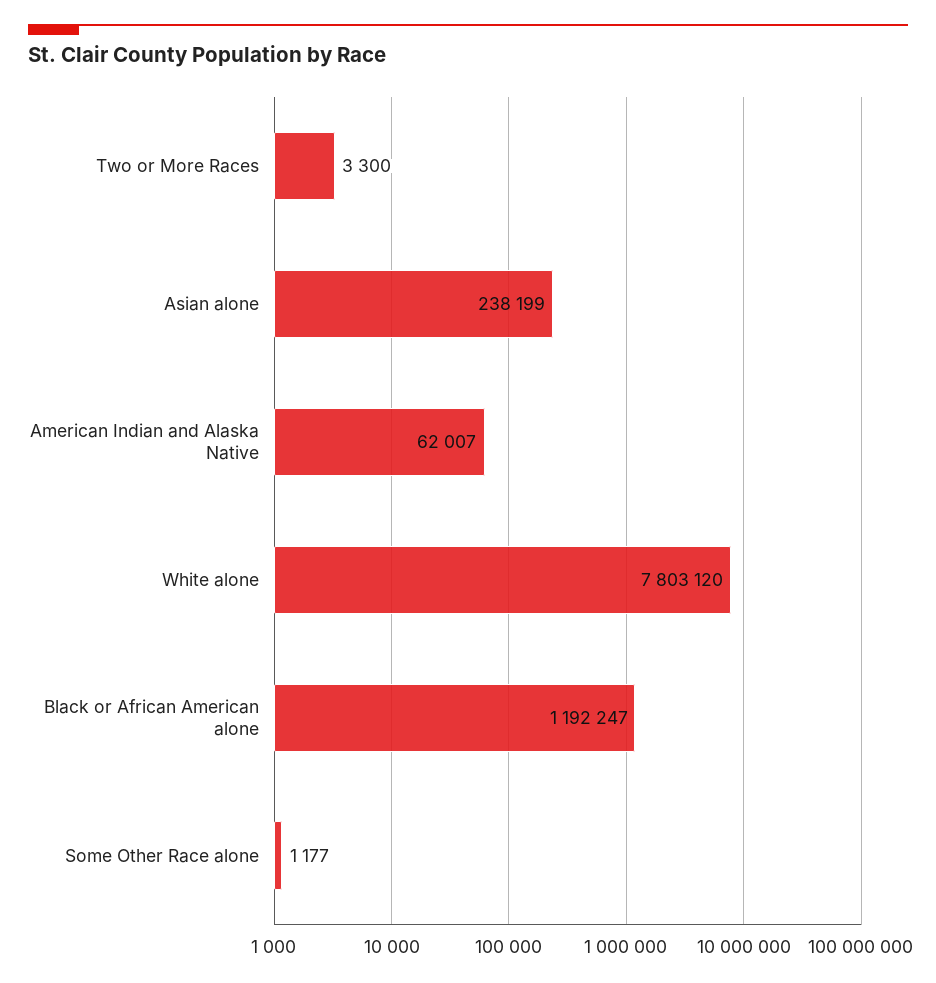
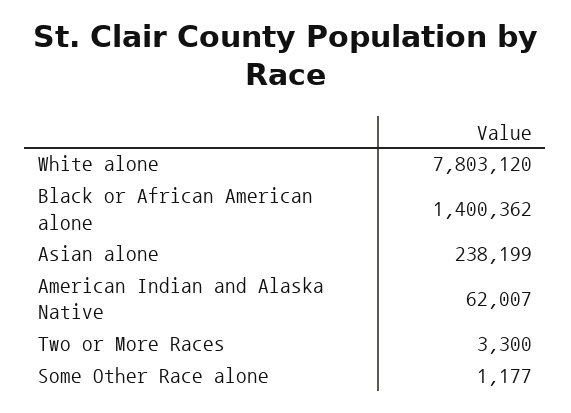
  {
    "Two or More Races": 3300,
    "Asian alone": 238199,
    "American Indian and Alaska Native": 62007,
    "White alone": 7803120,
-   "Black or African American alone": 1192247,
+   "Black or African American alone": 1400362,
    "Some Other Race alone": 1177
  }

